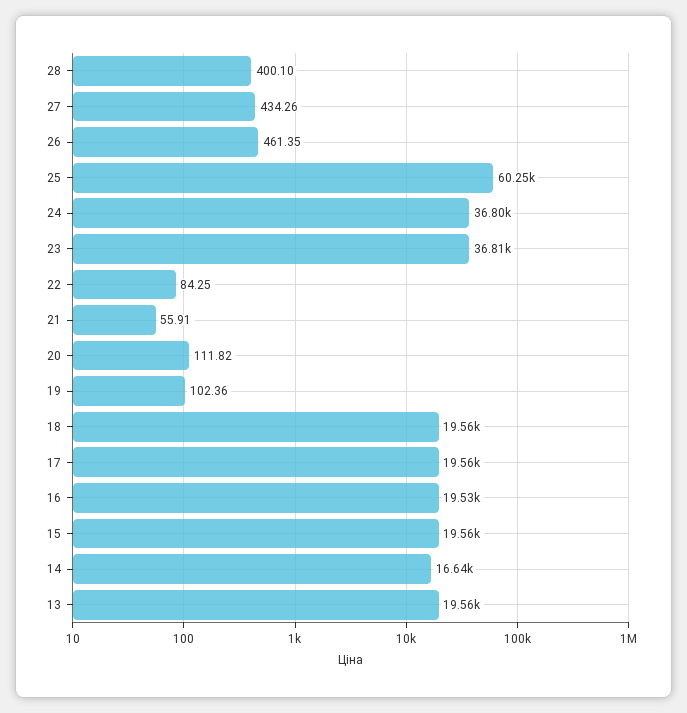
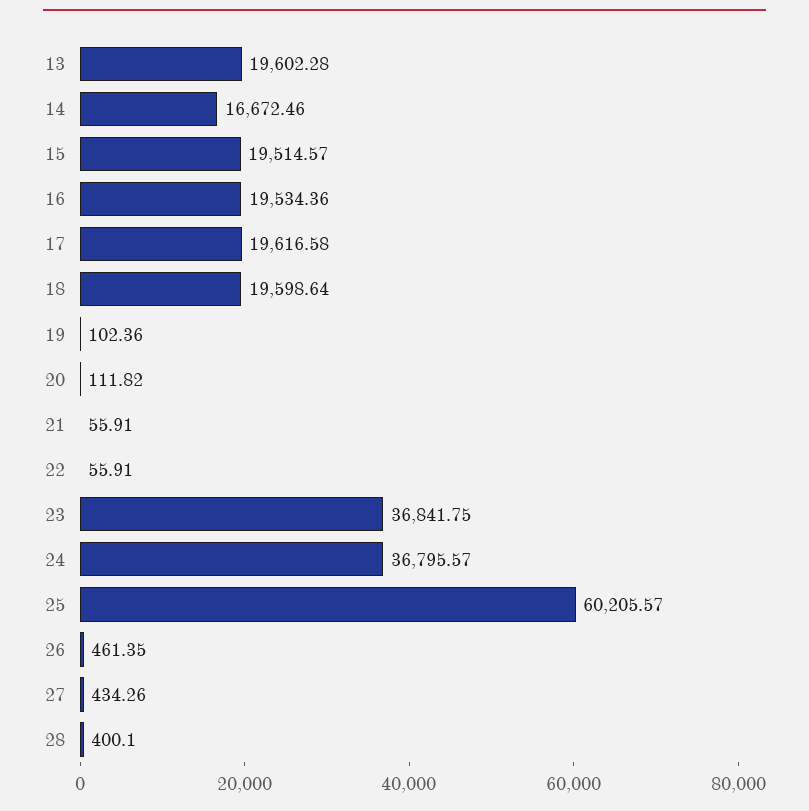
  {
    "28": 400.1,
    "27": 434.26,
    "26": 461.35,
-   "25": 60250,
+   "25": 60205.57,
    "24": 36795.57,
-   "23": 36810,
+   "23": 36841.75,
-   "22": 84.25,
+   "22": 55.91,
    "21": 55.91,
    "20": 111.82,
    "19": 102.36,
-   "18": 19560,
+   "18": 19598.64,
-   "17": 19560,
+   "17": 19616.58,
    "16": 19534.36,
-   "15": 19560,
+   "15": 19514.57,
-   "14": 16640,
+   "14": 16672.46,
-   "13": 19560
+   "13": 19602.28
  }

